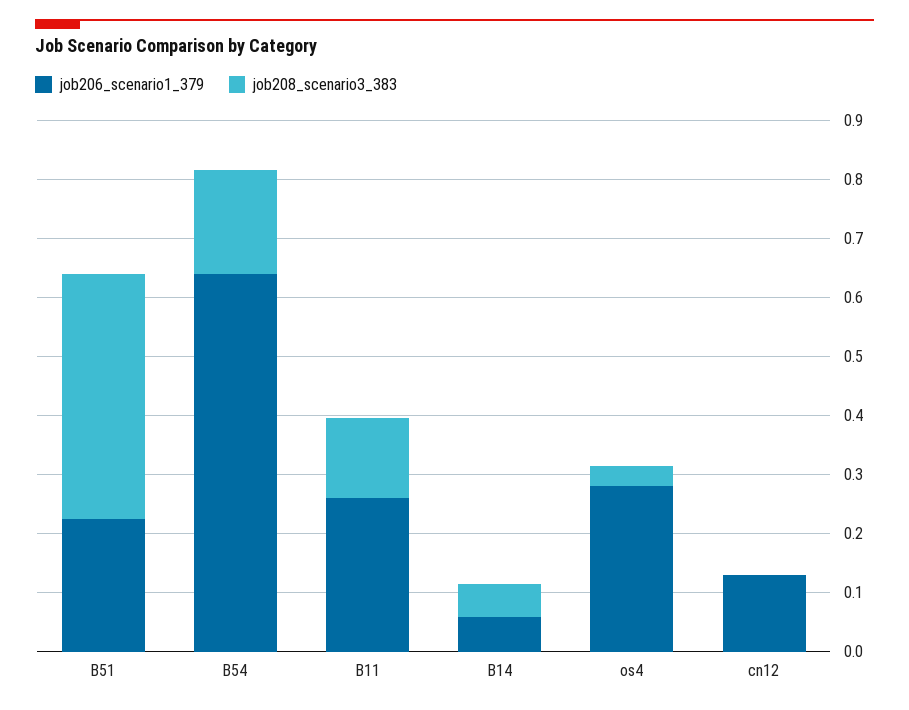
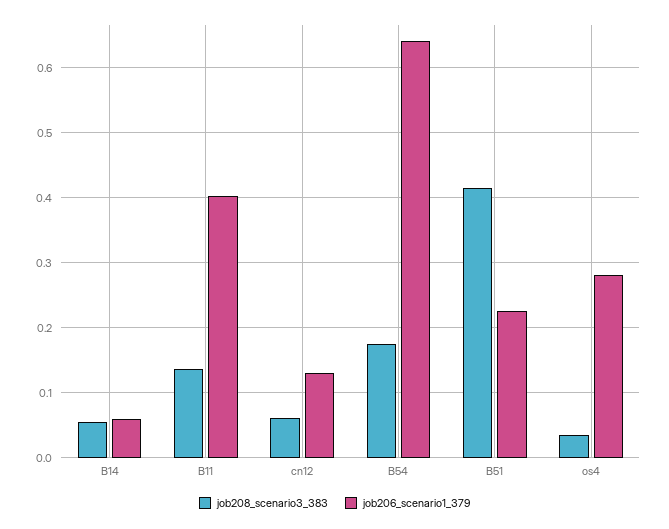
  {
    "job206_scenario1_379": {
      "B51": 0.23,
      "B54": 0.64,
-     "B11": 0.26,
+     "B11": 0.4,
      "B14": 0.06,
      "os4": 0.28,
      "cn12": 0.13
    },
    "job208_scenario3_383": {
      "B51": 0.42,
      "B54": 0.18,
      "B11": 0.14,
      "B14": 0.06,
      "os4": 0.03,
-     "cn12": 0
+     "cn12": 0.06
    }
  }

